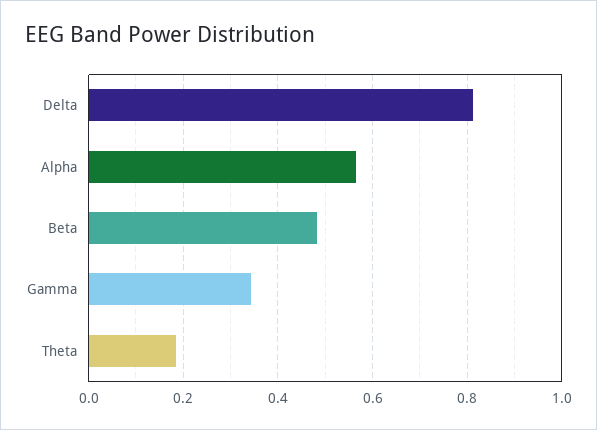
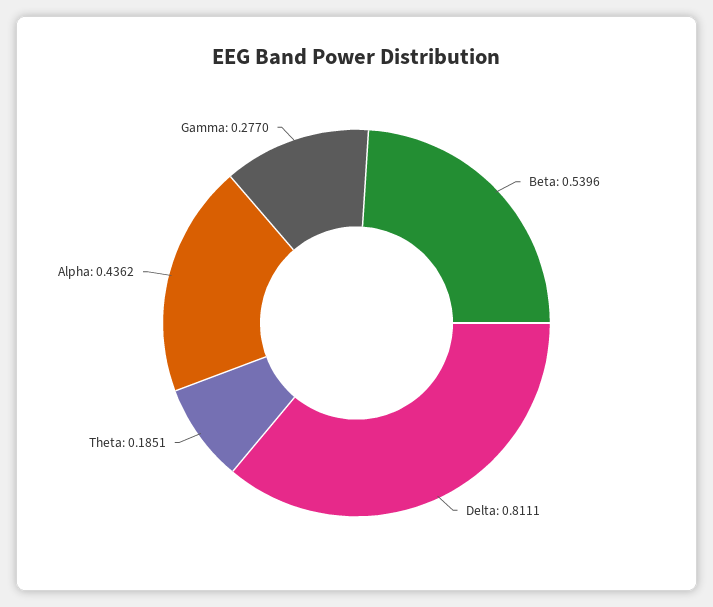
  {
    "Delta": 0.8111,
-   "Alpha": 0.56,
+   "Alpha": 0.4362,
-   "Beta": 0.48,
+   "Beta": 0.5396,
-   "Gamma": 0.34,
+   "Gamma": 0.277,
    "Theta": 0.1851
  }

